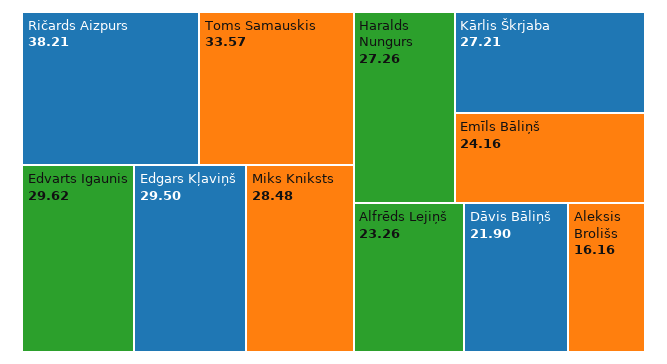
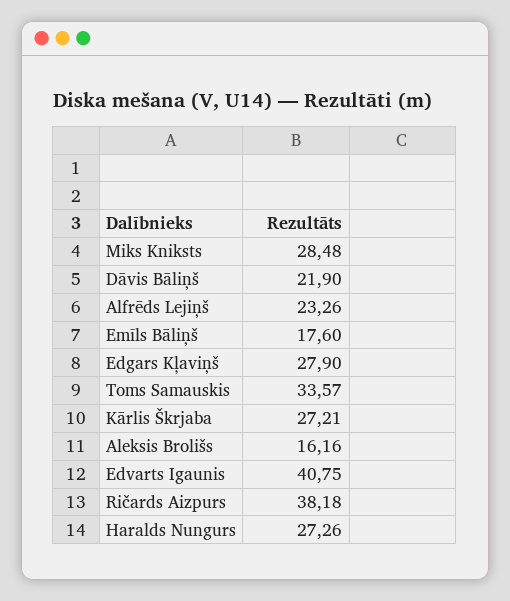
  {
-   "Ričards Aizpurs": 38.21,
+   "Ričards Aizpurs": 38.18,
    "Toms Samauskis": 33.57,
-   "Edvarts Igaunis": 29.62,
+   "Edvarts Igaunis": 40.75,
-   "Edgars Kļaviņš": 29.5,
+   "Edgars Kļaviņš": 27.9,
    "Miks Kniksts": 28.48,
    "Haralds Nungurs": 27.26,
    "Kārlis Škrjaba": 27.21,
-   "Emīls Bāliņš": 24.16,
+   "Emīls Bāliņš": 17.6,
    "Alfrēds Lejiņš": 23.26,
    "Dāvis Bāliņš": 21.9,
    "Aleksis Brolišs": 16.16
  }

